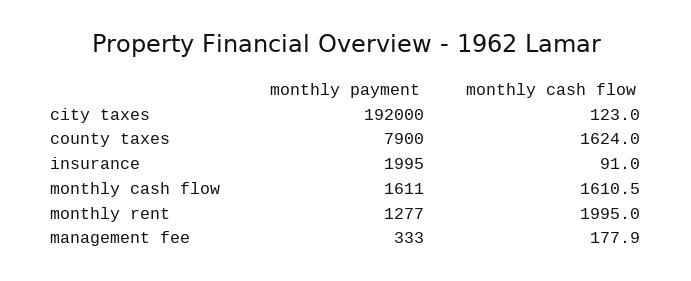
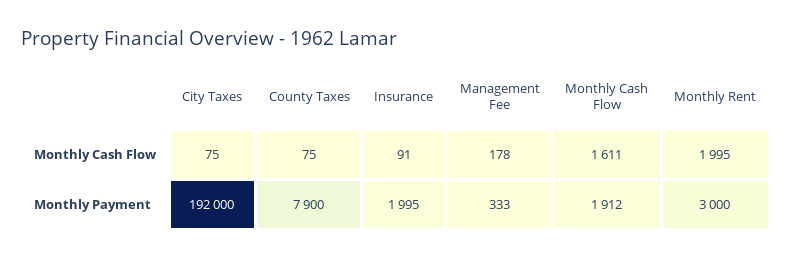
  {
    "monthly payment": {
      "city taxes": 192000,
      "county taxes": 7900,
      "insurance": 1995,
-     "monthly cash flow": 1611,
+     "monthly cash flow": 1912,
-     "monthly rent": 1277,
+     "monthly rent": 3000,
      "management fee": 333
    },
    "monthly cash flow": {
-     "city taxes": 123,
+     "city taxes": 75,
-     "county taxes": 1624,
+     "county taxes": 75,
      "insurance": 91,
      "monthly cash flow": 1610.5,
      "monthly rent": 1995,
      "management fee": 177.9
    }
  }

